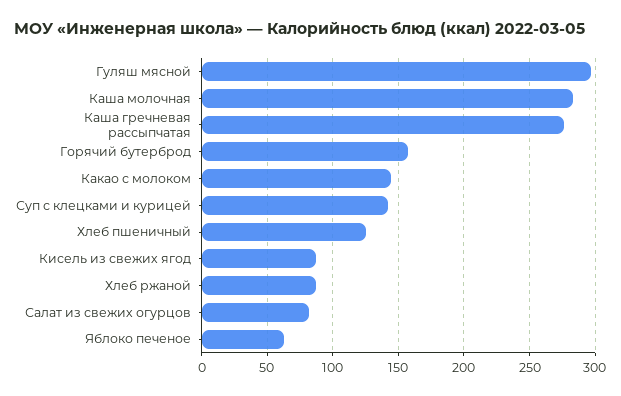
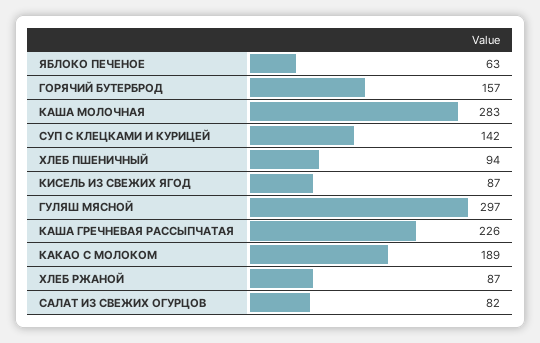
  {
    "Гуляш мясной": 297,
    "Каша молочная": 283,
-   "Каша гречневая рассыпчатая": 275,
+   "Каша гречневая рассыпчатая": 226,
    "Горячий бутерброд": 157,
-   "Какао с молоком": 145,
+   "Какао с молоком": 189,
    "Суп с клецками и курицей": 142,
-   "Хлеб пшеничный": 125,
+   "Хлеб пшеничный": 94,
    "Кисель из свежих ягод": 87,
    "Хлеб ржаной": 87,
    "Салат из свежих огурцов": 82,
    "Яблоко печеное": 63
  }

